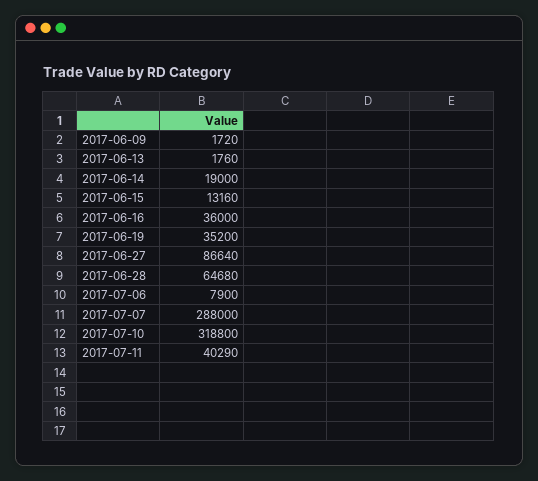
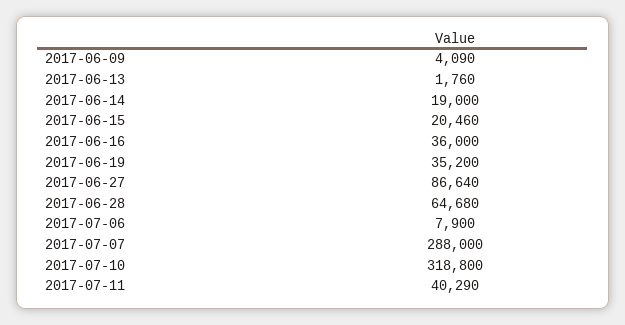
  {
-   "2017-06-09": 1720,
+   "2017-06-09": 4090,
    "2017-06-13": 1760,
    "2017-06-14": 19000,
-   "2017-06-15": 13160,
+   "2017-06-15": 20460,
    "2017-06-16": 36000,
    "2017-06-19": 35200,
    "2017-06-27": 86640,
    "2017-06-28": 64680,
    "2017-07-06": 7900,
    "2017-07-07": 288000,
    "2017-07-10": 318800,
    "2017-07-11": 40290
  }

